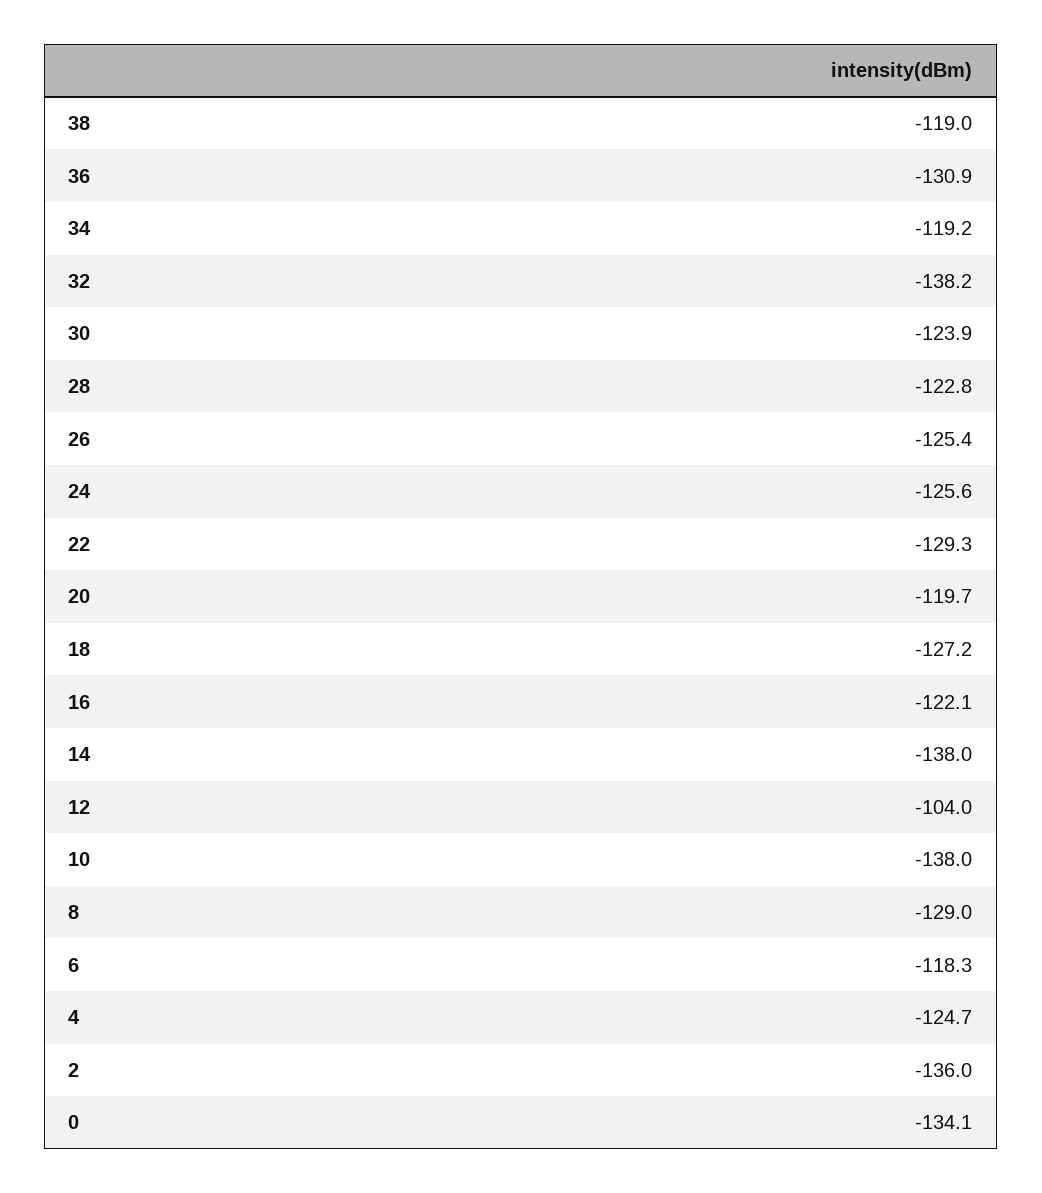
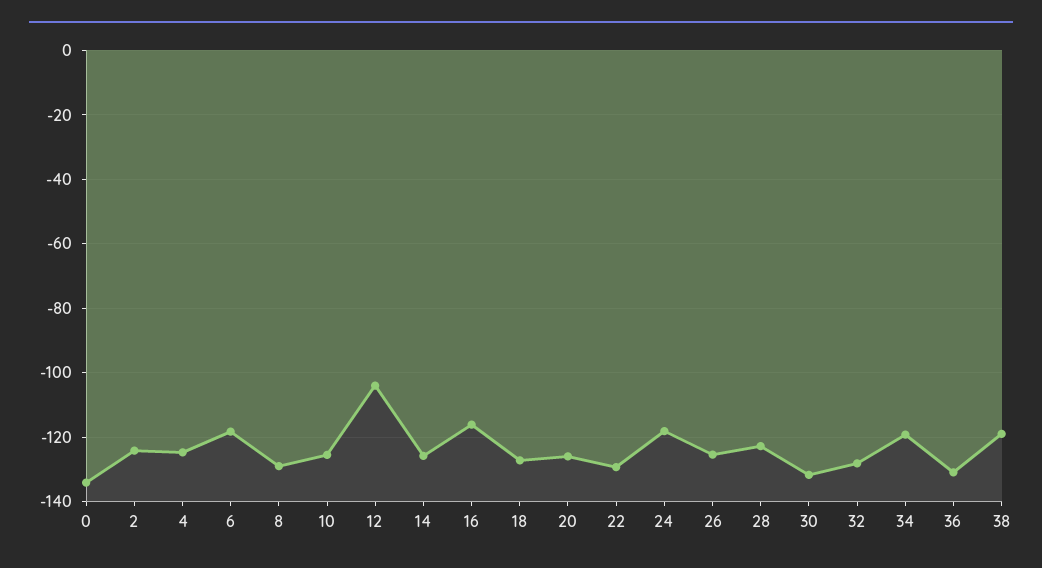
  {
    "38": -119,
    "36": -130.9,
    "34": -119.2,
-   "32": -138.2,
+   "32": -128,
-   "30": -123.9,
+   "30": -132,
    "28": -122.8,
    "26": -125.4,
-   "24": -125.6,
+   "24": -118,
    "22": -129.3,
-   "20": -119.7,
+   "20": -126,
    "18": -127.2,
-   "16": -122.1,
+   "16": -116,
-   "14": -138,
+   "14": -126,
    "12": -104,
-   "10": -138,
+   "10": -126,
    "8": -129,
    "6": -118.3,
    "4": -124.7,
-   "2": -136,
+   "2": -124,
    "0": -134.1
  }

